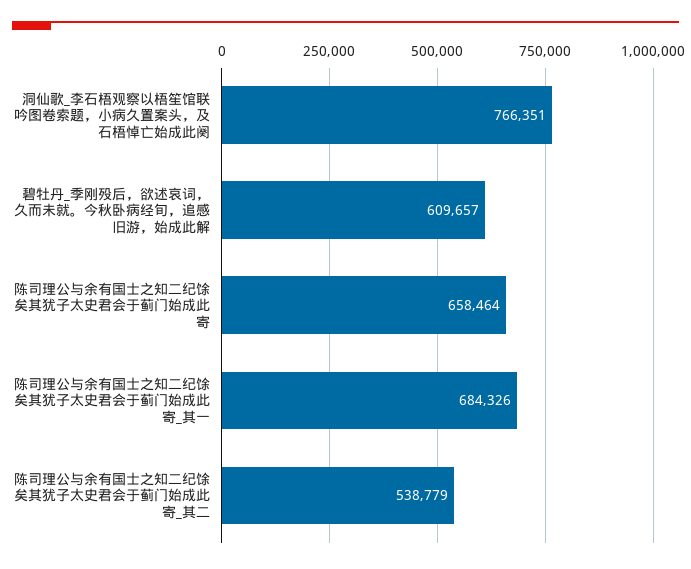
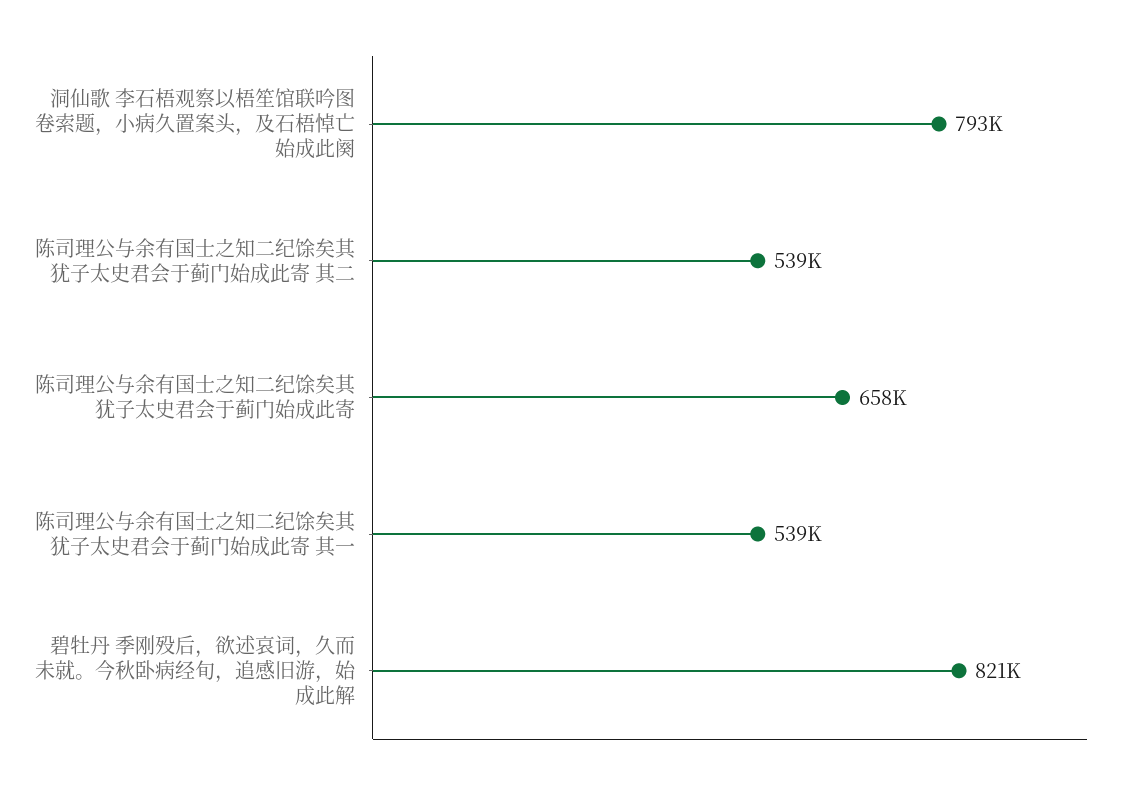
  {
-   "洞仙歌_李石梧观察以梧笙馆联吟图卷索题，小病久置案头，及石梧悼亡始成此阕": 766351,
+   "洞仙歌_李石梧观察以梧笙馆联吟图卷索题，小病久置案头，及石梧悼亡始成此阕": 793000,
-   "碧牡丹_季刚殁后，欲述哀词，久而未就。今秋卧病经旬，追感旧游，始成此解": 609657,
+   "碧牡丹_季刚殁后，欲述哀词，久而未就。今秋卧病经旬，追感旧游，始成此解": 821000,
    "陈司理公与余有国士之知二纪馀矣其犹子太史君会于蓟门始成此寄": 658464,
-   "陈司理公与余有国士之知二纪馀矣其犹子太史君会于蓟门始成此寄_其一": 684326,
+   "陈司理公与余有国士之知二纪馀矣其犹子太史君会于蓟门始成此寄_其一": 539000,
    "陈司理公与余有国士之知二纪馀矣其犹子太史君会于蓟门始成此寄_其二": 538779
  }

